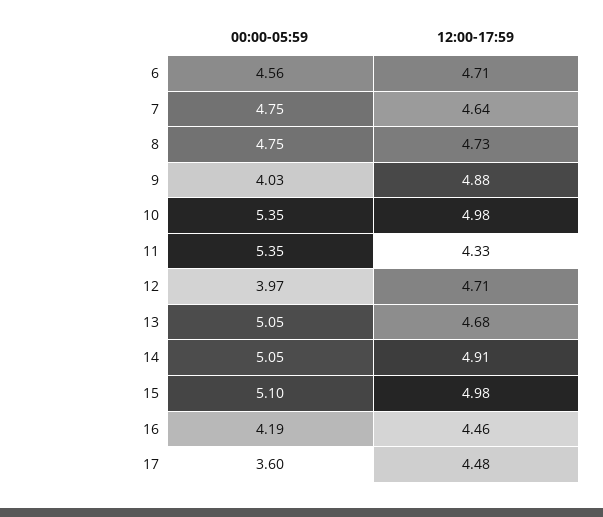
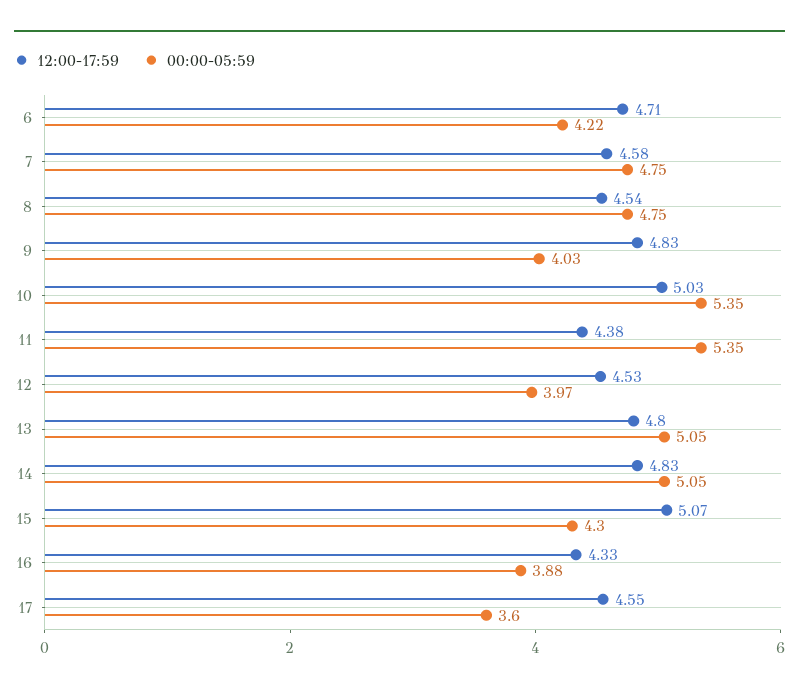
  {
    "00:00-05:59": {
-     "6": 4.56,
+     "6": 4.22,
      "7": 4.75,
      "8": 4.75,
      "9": 4.03,
      "10": 5.35,
      "11": 5.35,
      "12": 3.97,
      "13": 5.05,
      "14": 5.05,
-     "15": 5.1,
+     "15": 4.3,
-     "16": 4.19,
+     "16": 3.88,
      "17": 3.6
    },
    "12:00-17:59": {
      "6": 4.71,
-     "7": 4.64,
+     "7": 4.58,
-     "8": 4.73,
+     "8": 4.54,
-     "9": 4.88,
+     "9": 4.83,
-     "10": 4.98,
+     "10": 5.03,
-     "11": 4.33,
+     "11": 4.38,
-     "12": 4.71,
+     "12": 4.53,
-     "13": 4.68,
+     "13": 4.8,
-     "14": 4.91,
+     "14": 4.83,
-     "15": 4.98,
+     "15": 5.07,
-     "16": 4.46,
+     "16": 4.33,
-     "17": 4.48
+     "17": 4.55
    }
  }

